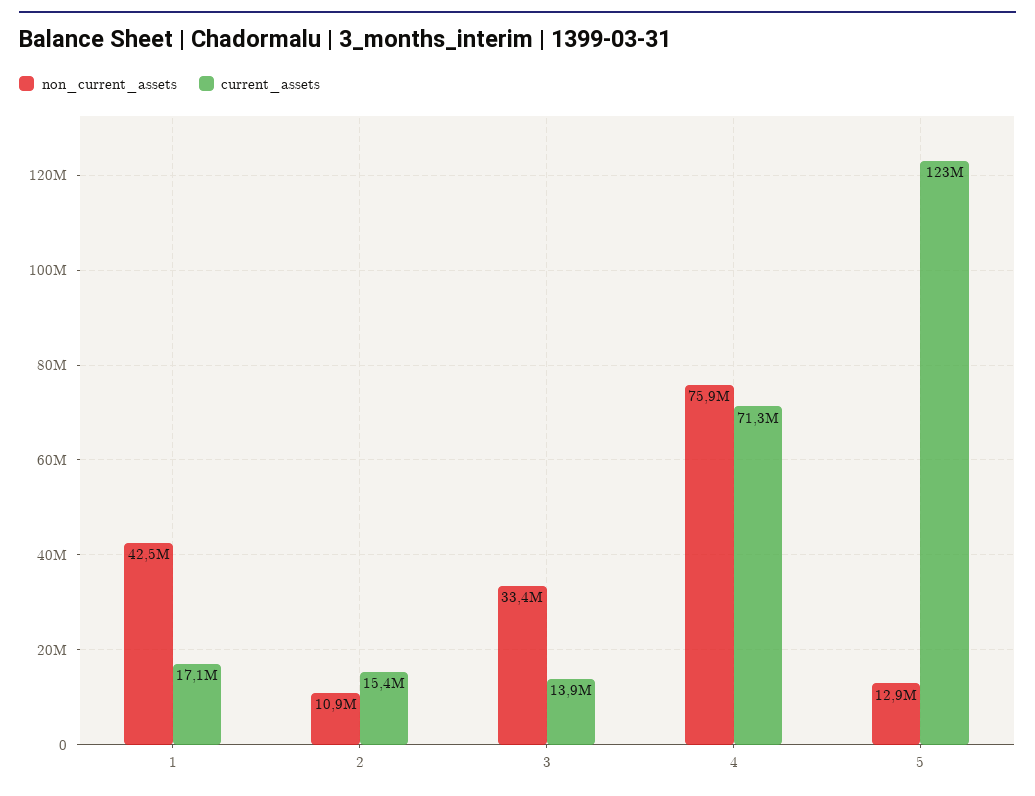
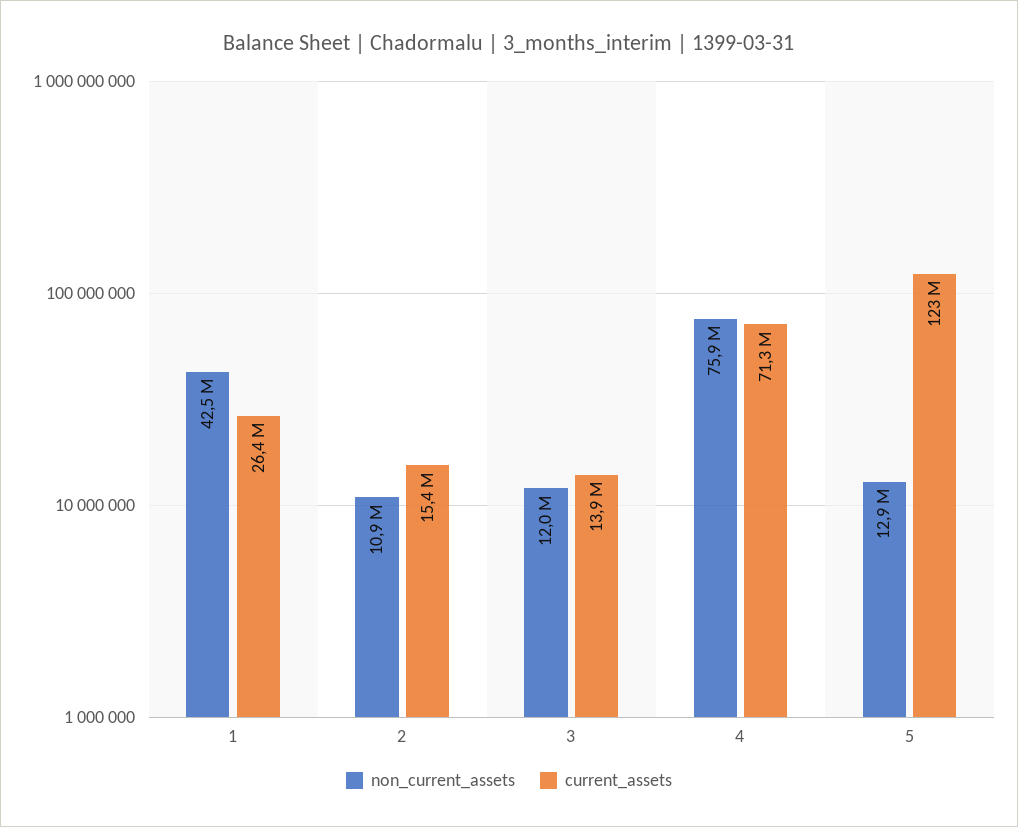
  {
    "non_current_assets": {
      "1": 42500000,
      "2": 10900000,
-     "3": 33400000,
+     "3": 12000000,
      "4": 75900000,
      "5": 12900000
    },
    "current_assets": {
-     "1": 17100000,
+     "1": 26400000,
      "2": 15400000,
      "3": 13900000,
      "4": 71300000,
      "5": 123000000
    }
  }

